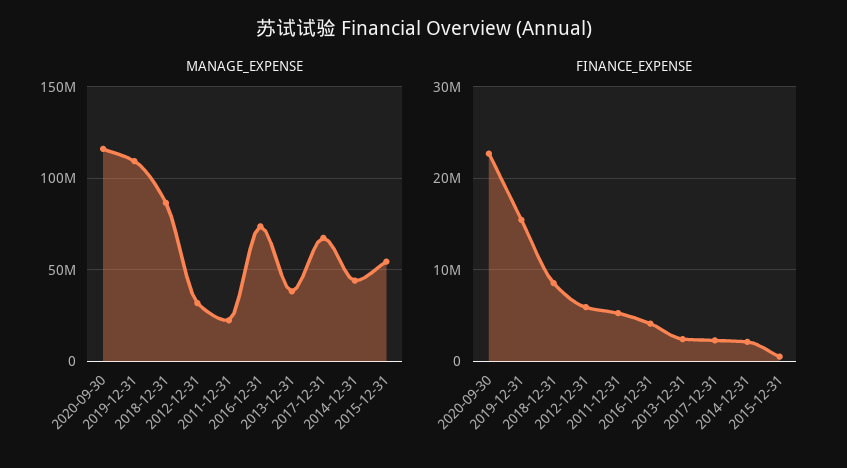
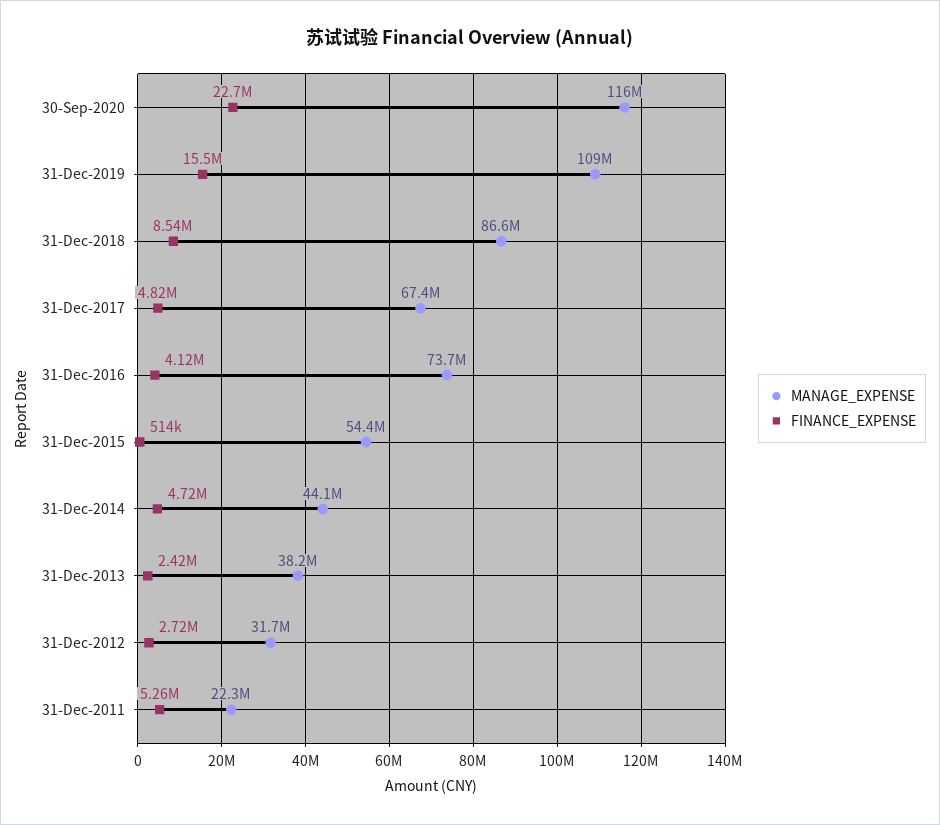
  {
    "MANAGE_EXPENSE": {
      "2020-09-30": 116000000,
      "2019-12-31": 109000000,
      "2018-12-31": 86600000,
      "2012-12-31": 31700000,
      "2011-12-31": 22300000,
      "2016-12-31": 73700000,
      "2013-12-31": 38200000,
      "2017-12-31": 67400000,
      "2014-12-31": 44100000,
      "2015-12-31": 54400000
    },
    "FINANCE_EXPENSE": {
      "2020-09-30": 22700000,
      "2019-12-31": 15500000,
      "2018-12-31": 8540000,
-     "2012-12-31": 6000000,
+     "2012-12-31": 2720000,
      "2011-12-31": 5260000,
      "2016-12-31": 4120000,
      "2013-12-31": 2420000,
-     "2017-12-31": 2000000,
+     "2017-12-31": 4820000,
-     "2014-12-31": 2000000,
+     "2014-12-31": 4720000,
      "2015-12-31": 514000
    }
  }

